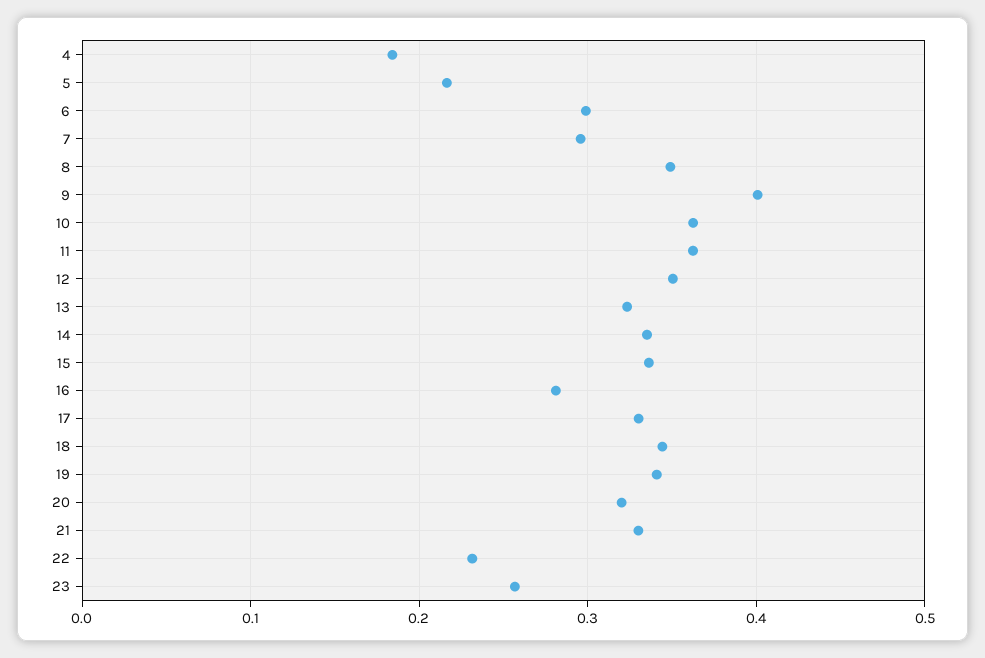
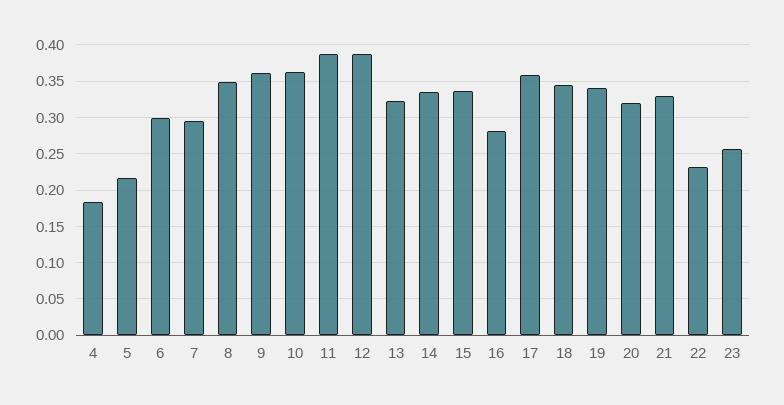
  {
    "4": 0.18,
    "5": 0.22,
    "6": 0.3,
    "7": 0.3,
    "8": 0.35,
-   "9": 0.4,
+   "9": 0.36,
    "10": 0.36,
-   "11": 0.36,
+   "11": 0.39,
-   "12": 0.35,
+   "12": 0.39,
    "13": 0.32,
    "14": 0.34,
    "15": 0.34,
    "16": 0.28,
-   "17": 0.33,
+   "17": 0.36,
    "18": 0.34,
    "19": 0.34,
    "20": 0.32,
    "21": 0.33,
    "22": 0.23,
    "23": 0.26
  }

